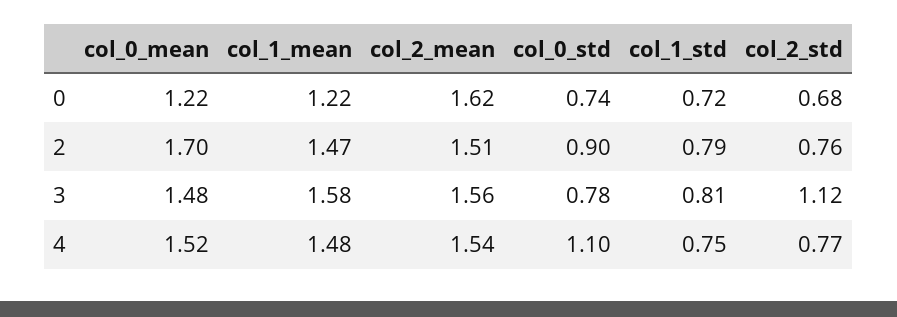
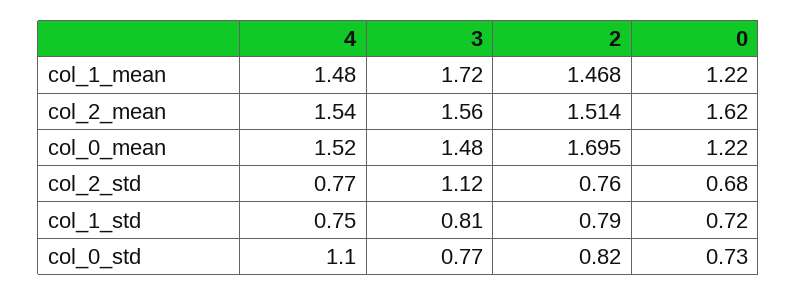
  {
    "col_0_mean": {
      "0": 1.22,
      "2": 1.695,
      "3": 1.48,
      "4": 1.52
    },
    "col_1_mean": {
      "0": 1.22,
      "2": 1.468,
-     "3": 1.58,
+     "3": 1.72,
      "4": 1.48
    },
    "col_2_mean": {
      "0": 1.62,
      "2": 1.514,
      "3": 1.56,
      "4": 1.54
    },
    "col_0_std": {
-     "0": 0.74,
+     "0": 0.73,
-     "2": 0.9,
+     "2": 0.82,
-     "3": 0.78,
+     "3": 0.77,
      "4": 1.1
    },
    "col_1_std": {
      "0": 0.72,
      "2": 0.79,
      "3": 0.81,
      "4": 0.75
    },
    "col_2_std": {
      "0": 0.68,
      "2": 0.76,
      "3": 1.12,
      "4": 0.77
    }
  }

